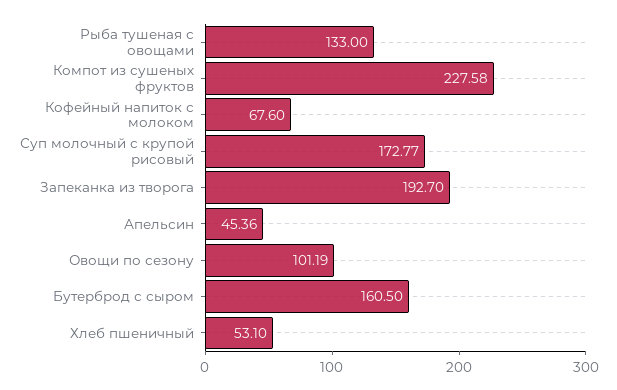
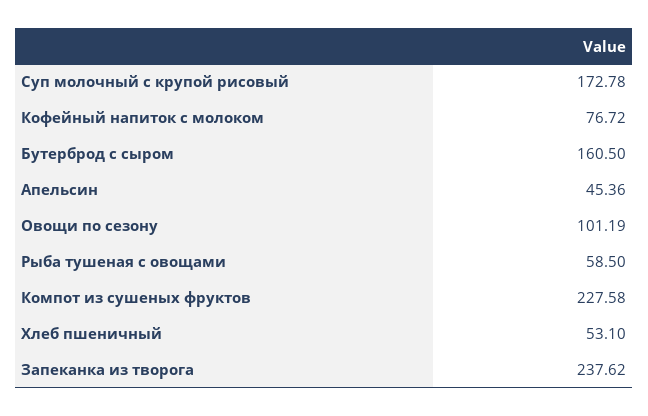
  {
-   "Рыба тушеная с овощами": 133,
+   "Рыба тушеная с овощами": 58.5,
    "Компот из сушеных фруктов": 227.58,
-   "Кофейный напиток с молоком": 67.6,
+   "Кофейный напиток с молоком": 76.72,
-   "Суп молочный с крупой рисовый": 172.77,
+   "Суп молочный с крупой рисовый": 172.78,
-   "Запеканка из творога": 192.7,
+   "Запеканка из творога": 237.62,
    "Апельсин": 45.36,
    "Овощи по сезону": 101.19,
    "Бутерброд с сыром": 160.5,
    "Хлеб пшеничный": 53.1
  }

